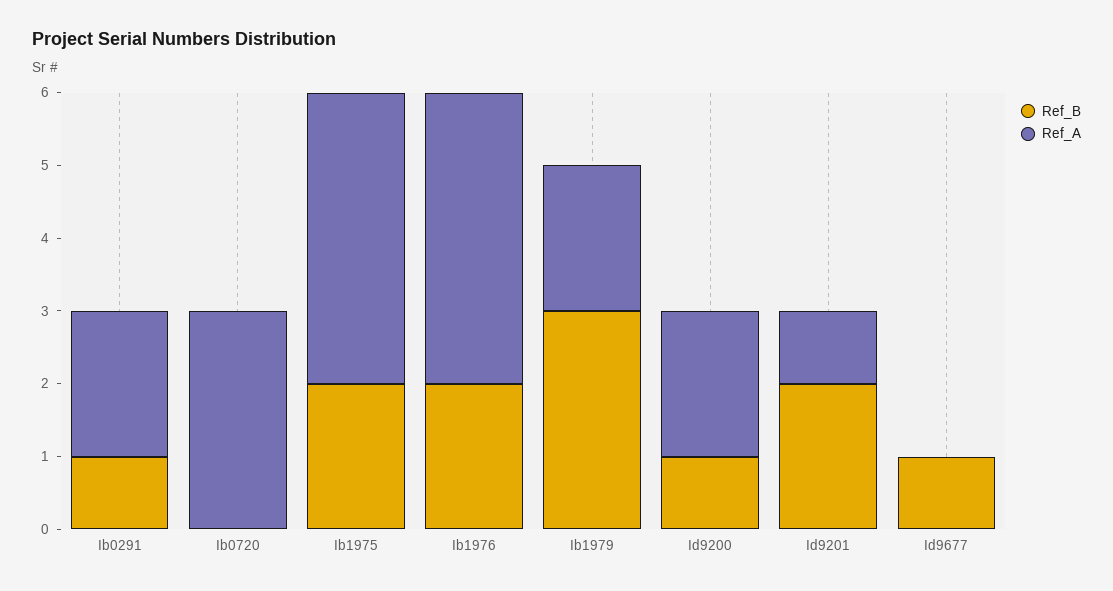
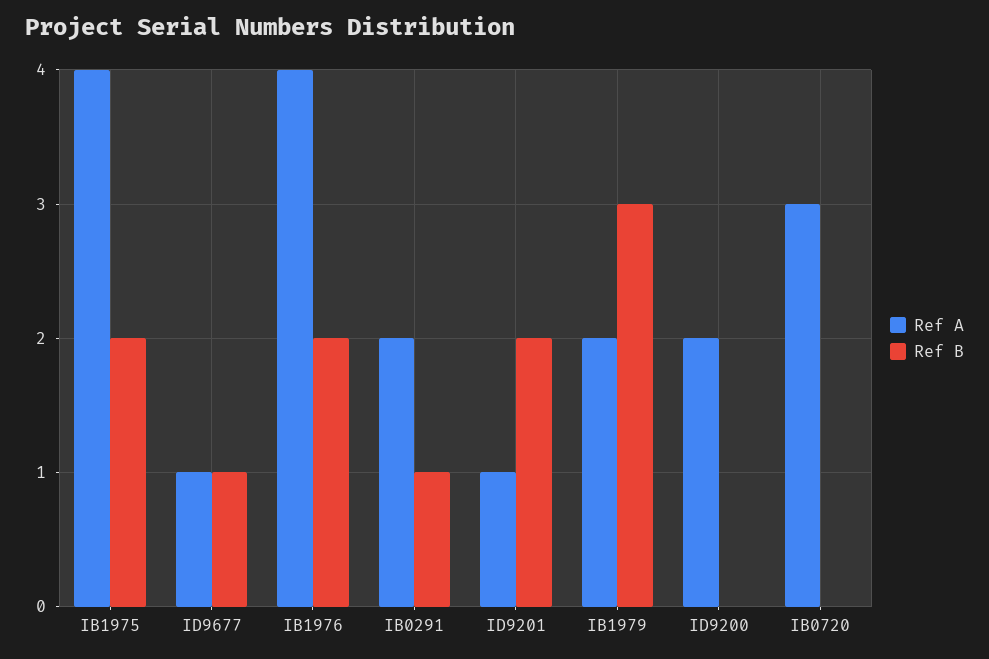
  {
    "Ref_B": {
      "Ib0291": 1,
      "Ib0720": 0,
      "Ib1975": 2,
      "Ib1976": 2,
      "Ib1979": 3,
-     "Id9200": 1,
+     "Id9200": 0,
      "Id9201": 2,
      "Id9677": 1
    },
    "Ref_A": {
      "Ib0291": 2,
      "Ib0720": 3,
      "Ib1975": 4,
      "Ib1976": 4,
      "Ib1979": 2,
      "Id9200": 2,
      "Id9201": 1,
-     "Id9677": 0
+     "Id9677": 1
    }
  }

